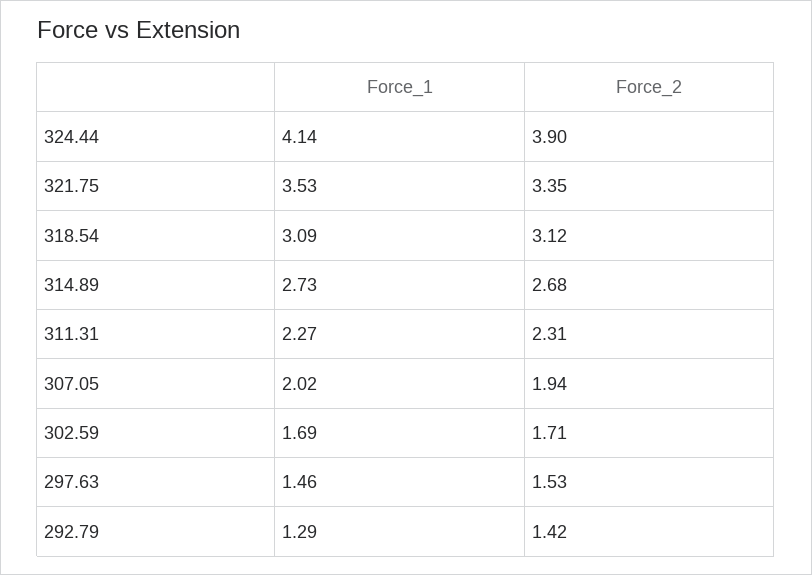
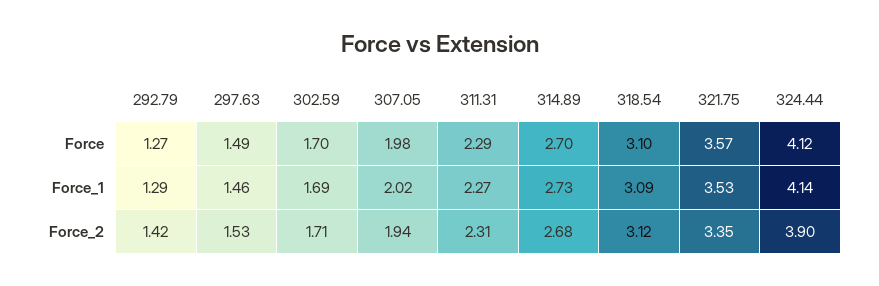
  {
    "Force_1": {
      "324.44": 4.14,
      "321.75": 3.53,
      "318.54": 3.09,
      "314.89": 2.73,
      "311.31": 2.27,
      "307.05": 2.02,
      "302.59": 1.69,
      "297.63": 1.46,
      "292.79": 1.29
    },
    "Force_2": {
      "324.44": 3.9,
      "321.75": 3.35,
      "318.54": 3.12,
      "314.89": 2.68,
      "311.31": 2.31,
      "307.05": 1.94,
      "302.59": 1.71,
      "297.63": 1.53,
      "292.79": 1.42
-   }
+   },
+   "Force": {
+     "292.79": 1.27,
+     "297.63": 1.49,
+     "302.59": 1.7,
+     "307.05": 1.98,
+     "311.31": 2.29,
+     "314.89": 2.7,
+     "318.54": 3.1,
+     "321.75": 3.57,
+     "324.44": 4.12
+   }
  }

